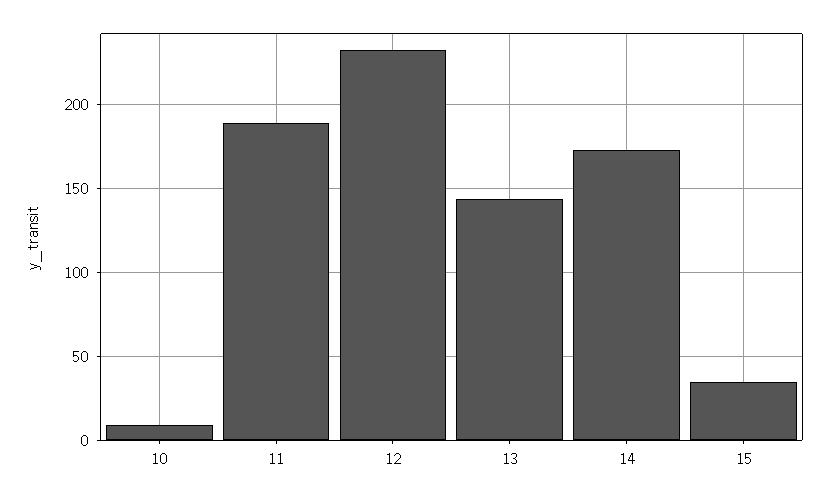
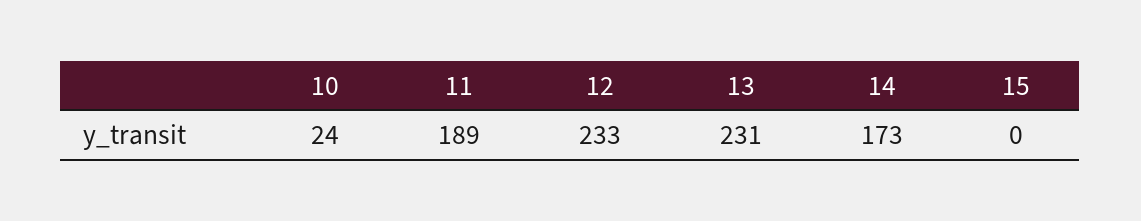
  {
-   "10": 10,
+   "10": 24,
    "11": 189,
    "12": 233,
-   "13": 145,
+   "13": 231,
    "14": 173,
-   "15": 35
+   "15": 0
  }

